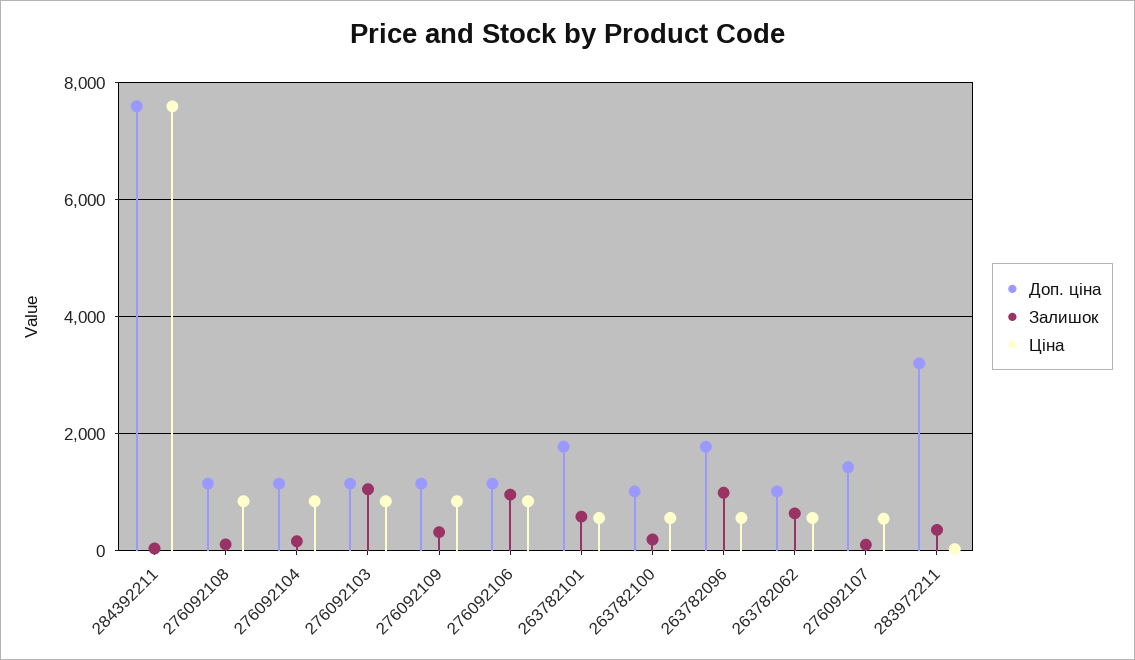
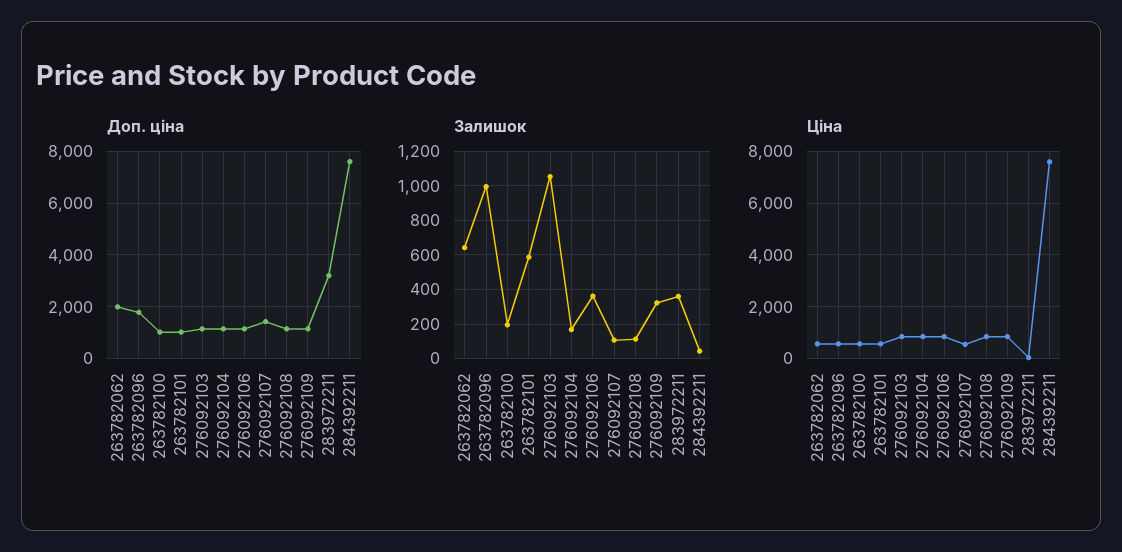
  {
    "Доп. ціна": {
      "284392211": 7600,
      "276092108": 1200,
      "276092104": 1200,
      "276092103": 1200,
      "276092109": 1200,
      "276092106": 1200,
-     "263782101": 1800,
+     "263782101": 1000,
      "263782100": 1000,
      "263782096": 1800,
-     "263782062": 1000,
+     "263782062": 2000,
      "276092107": 1400,
      "283972211": 3200
    },
    "Залишок": {
      "284392211": 50,
      "276092108": 100,
      "276092104": 150,
      "276092103": 1050,
      "276092109": 300,
-     "276092106": 1000,
+     "276092106": 350,
      "263782101": 600,
      "263782100": 200,
      "263782096": 1000,
      "263782062": 650,
      "276092107": 100,
      "283972211": 350
    },
    "Ціна": {
      "284392211": 7600,
      "276092108": 800,
      "276092104": 800,
      "276092103": 800,
      "276092109": 800,
      "276092106": 800,
      "263782101": 600,
      "263782100": 600,
      "263782096": 600,
      "263782062": 600,
      "276092107": 600,
      "283972211": 0
    }
  }

